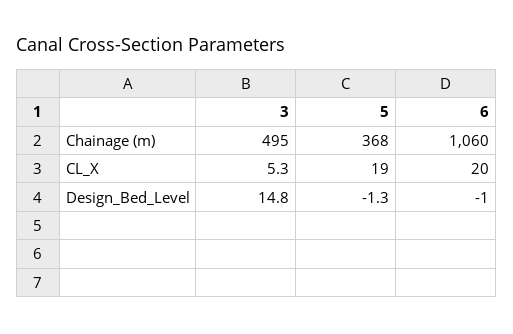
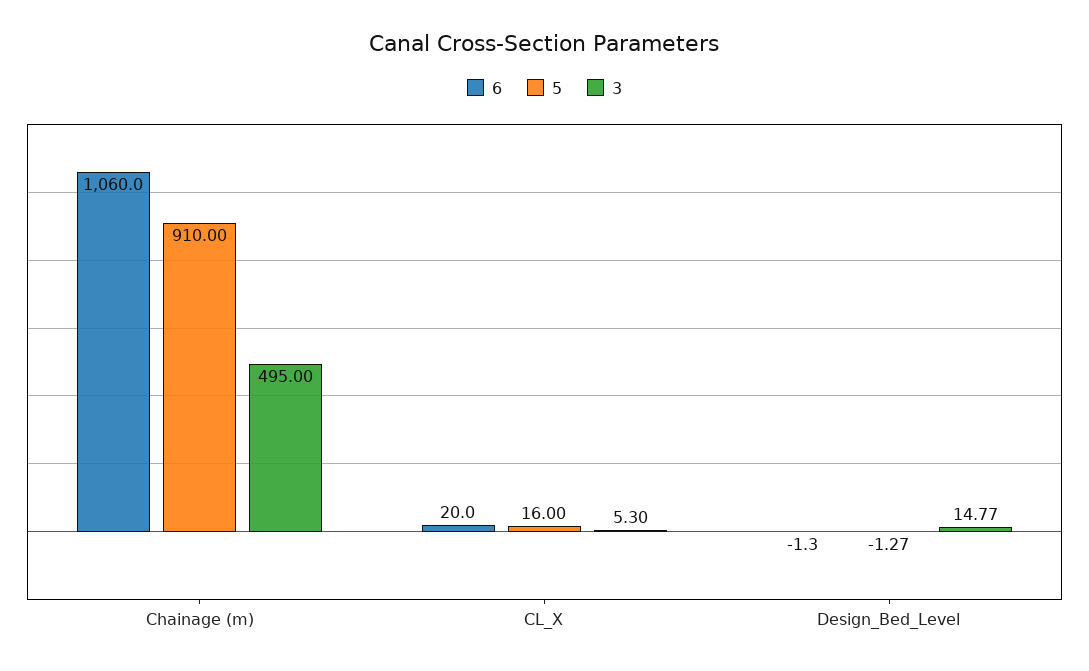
  {
    "3": {
      "Chainage (m)": 495,
      "CL_X": 5.3,
      "Design_Bed_Level": 14.77
    },
    "5": {
-     "Chainage (m)": 368,
+     "Chainage (m)": 910,
-     "CL_X": 19,
+     "CL_X": 16,
      "Design_Bed_Level": -1.27
    },
    "6": {
      "Chainage (m)": 1060,
      "CL_X": 20,
      "Design_Bed_Level": -1.3
    }
  }

